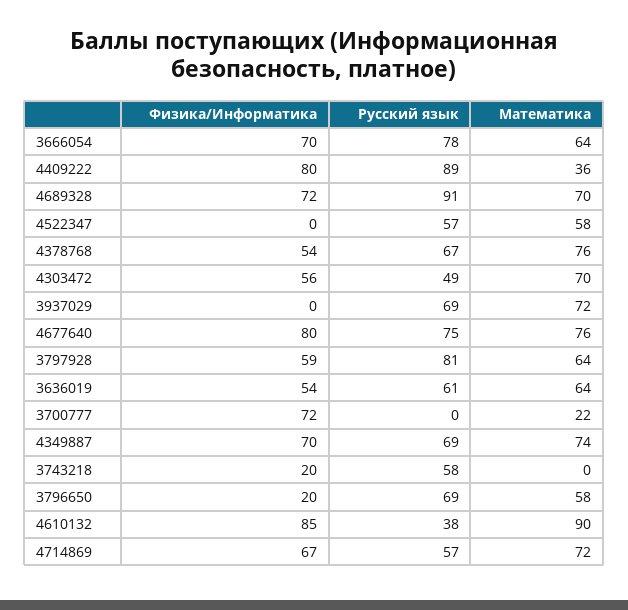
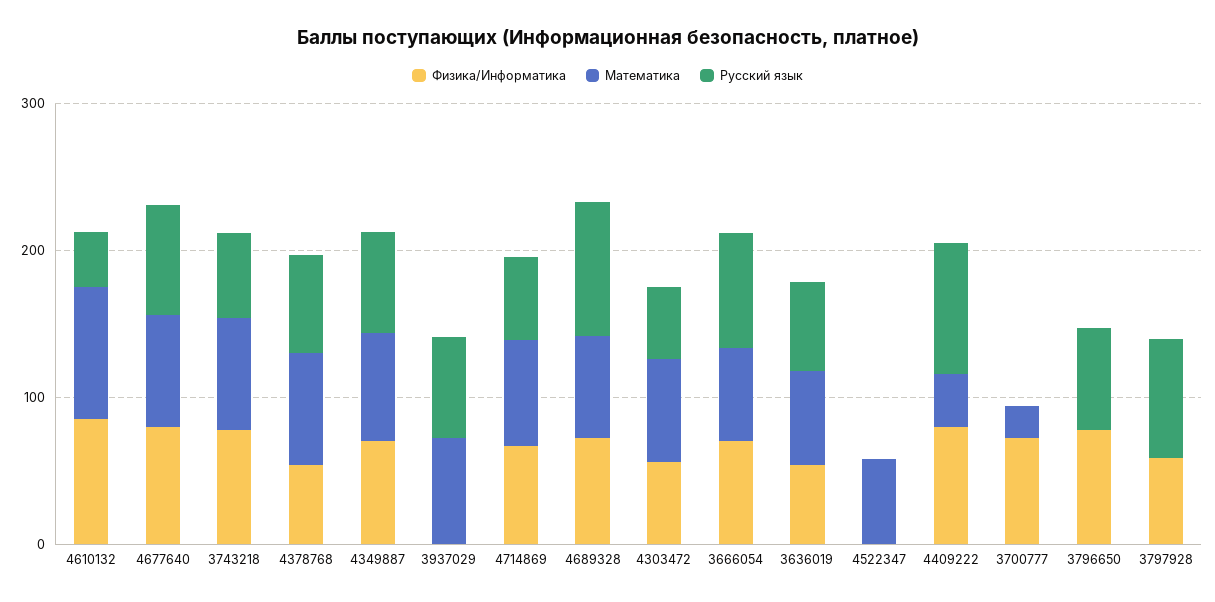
  {
    "Физика/Информатика": {
      "3666054": 70,
      "4409222": 80,
      "4689328": 72,
      "4522347": 0,
      "4378768": 54,
      "4303472": 56,
      "3937029": 0,
      "4677640": 80,
      "3797928": 59,
      "3636019": 54,
      "3700777": 72,
      "4349887": 70,
-     "3743218": 20,
+     "3743218": 80,
-     "3796650": 20,
+     "3796650": 80,
      "4610132": 85,
      "4714869": 67
    },
    "Русский язык": {
      "3666054": 78,
      "4409222": 89,
      "4689328": 91,
-     "4522347": 57,
+     "4522347": 0,
      "4378768": 67,
      "4303472": 49,
      "3937029": 69,
      "4677640": 75,
      "3797928": 81,
      "3636019": 61,
      "3700777": 0,
      "4349887": 69,
      "3743218": 58,
      "3796650": 69,
      "4610132": 38,
      "4714869": 57
    },
    "Математика": {
      "3666054": 64,
      "4409222": 36,
      "4689328": 70,
      "4522347": 58,
      "4378768": 76,
      "4303472": 70,
      "3937029": 72,
      "4677640": 76,
-     "3797928": 64,
+     "3797928": 0,
      "3636019": 64,
      "3700777": 22,
      "4349887": 74,
-     "3743218": 0,
+     "3743218": 80,
-     "3796650": 58,
+     "3796650": 0,
      "4610132": 90,
      "4714869": 72
    }
  }

